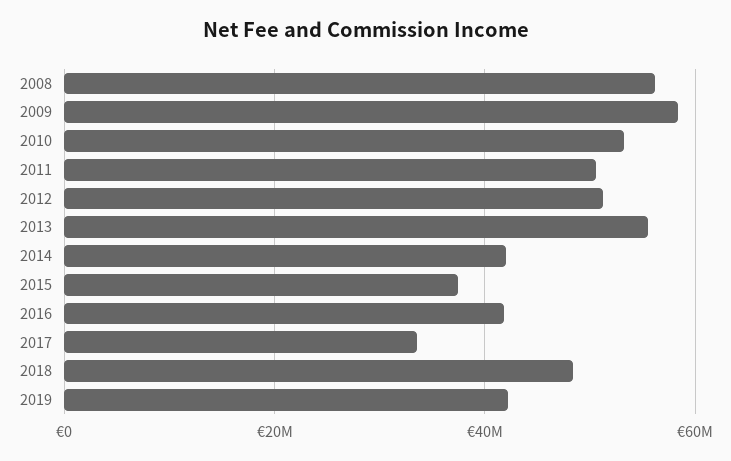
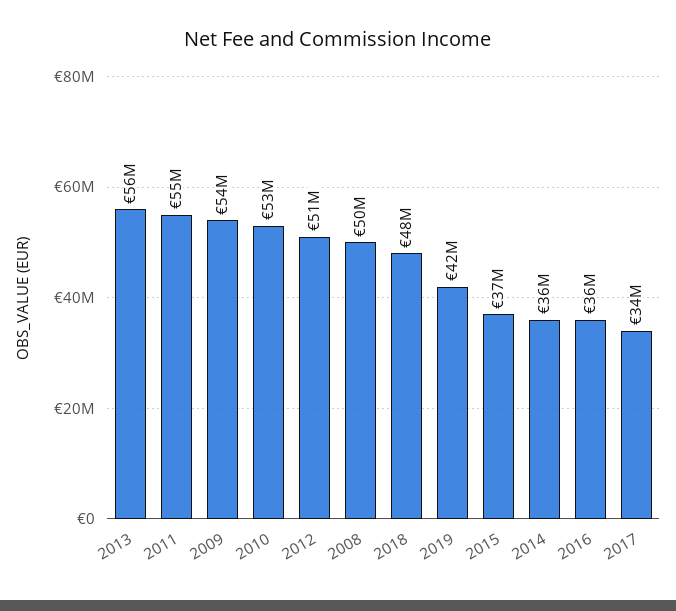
  {
-   "2008": 56000000,
+   "2008": 50000000,
-   "2009": 58000000,
+   "2009": 54000000,
    "2010": 53000000,
-   "2011": 50000000,
+   "2011": 55000000,
    "2012": 51000000,
    "2013": 56000000,
-   "2014": 42000000,
+   "2014": 36000000,
    "2015": 37000000,
-   "2016": 42000000,
+   "2016": 36000000,
    "2017": 34000000,
    "2018": 48000000,
    "2019": 42000000
  }

